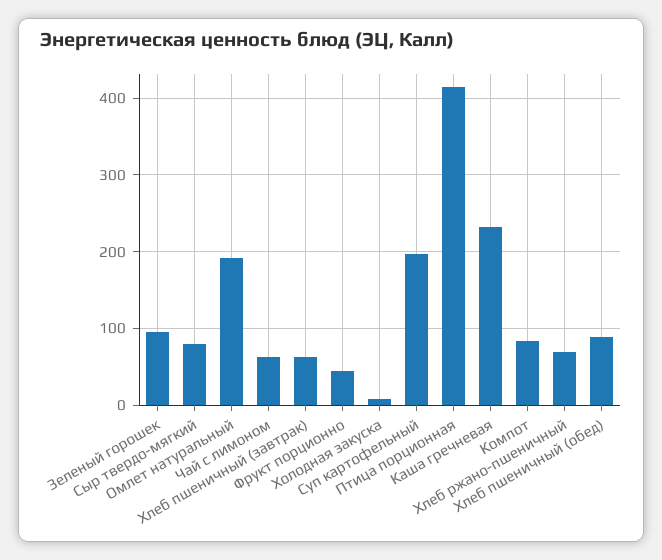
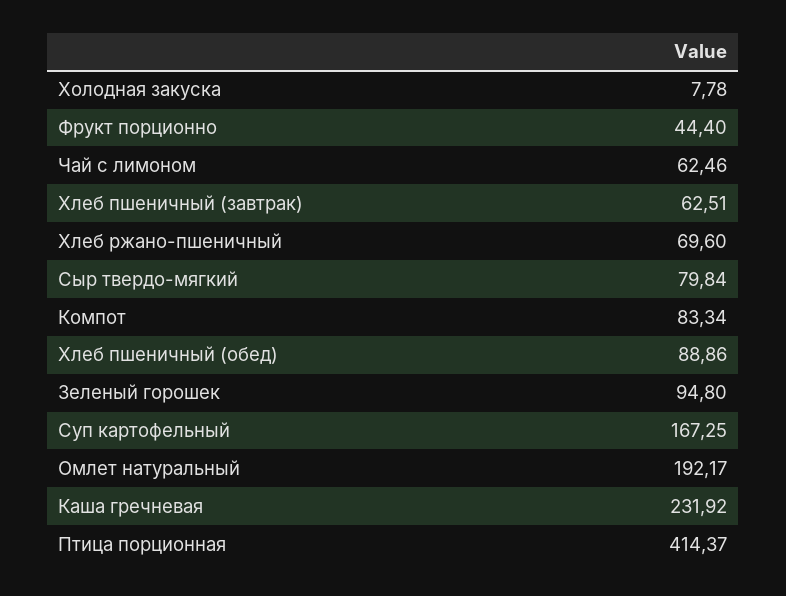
  {
    "Зеленый горошек": 94.8,
    "Сыр твердо-мягкий": 79.84,
    "Омлет натуральный": 192.17,
    "Чай с лимоном": 62.46,
    "Хлеб пшеничный (завтрак)": 62.51,
    "Фрукт порционно": 44.4,
    "Холодная закуска": 7.78,
-   "Суп картофельный": 200,
+   "Суп картофельный": 167.25,
    "Птица порционная": 414.37,
    "Каша гречневая": 231.92,
    "Компот": 83.34,
    "Хлеб ржано-пшеничный": 69.6,
    "Хлеб пшеничный (обед)": 88.86
  }

